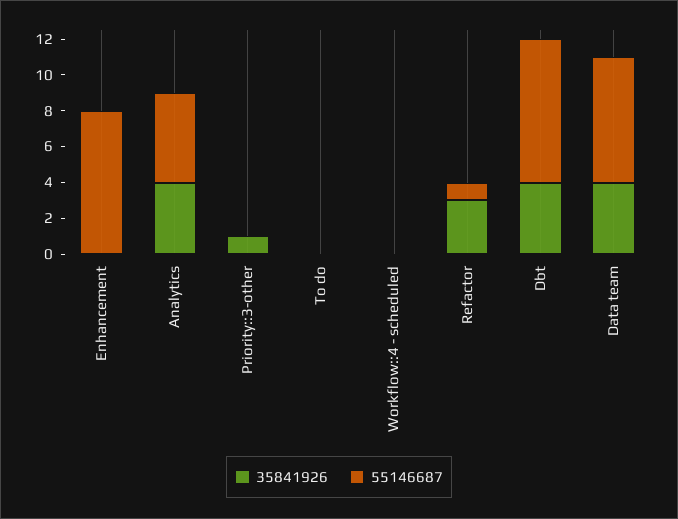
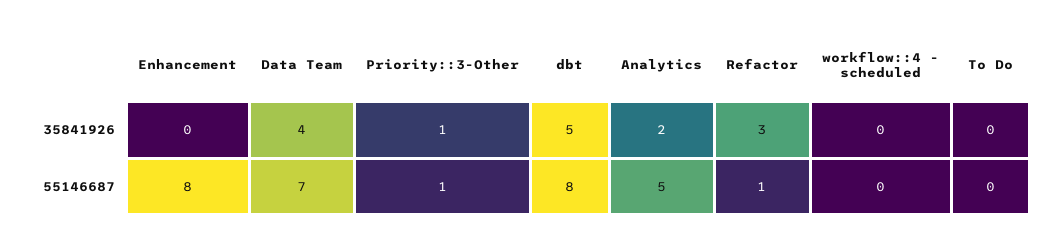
  {
    "35841926": {
      "Enhancement": 0,
-     "Analytics": 4,
+     "Analytics": 2,
      "Priority::3-other": 1,
      "To do": 0,
      "Workflow::4 - scheduled": 0,
      "Refactor": 3,
-     "Dbt": 4,
+     "Dbt": 5,
      "Data team": 4
    },
    "55146687": {
      "Enhancement": 8,
      "Analytics": 5,
-     "Priority::3-other": 0,
+     "Priority::3-other": 1,
      "To do": 0,
      "Workflow::4 - scheduled": 0,
      "Refactor": 1,
      "Dbt": 8,
      "Data team": 7
    }
  }

